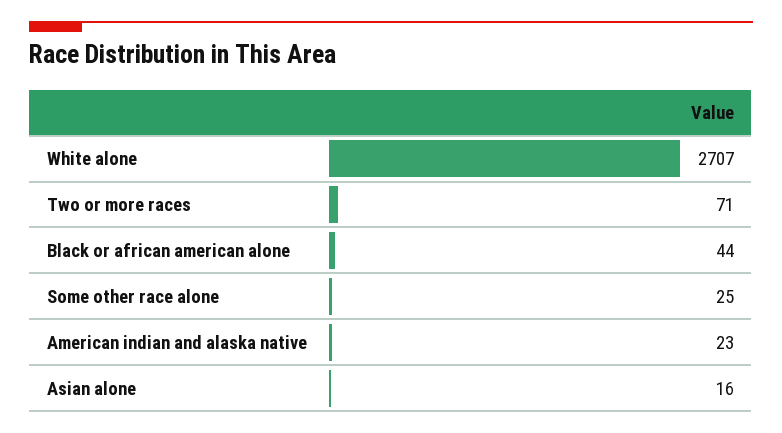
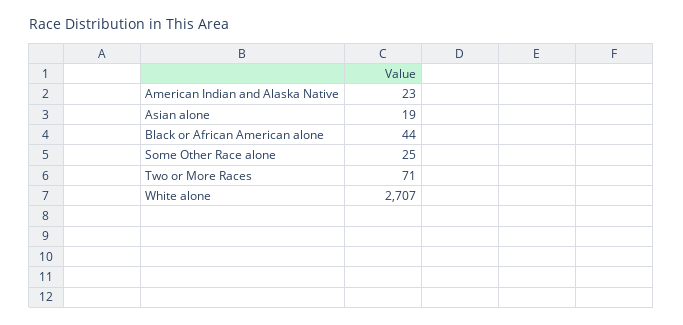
  {
    "White alone": 2707,
    "Two or more races": 71,
    "Black or african american alone": 44,
    "Some other race alone": 25,
    "American indian and alaska native": 23,
-   "Asian alone": 16
+   "Asian alone": 19
  }

